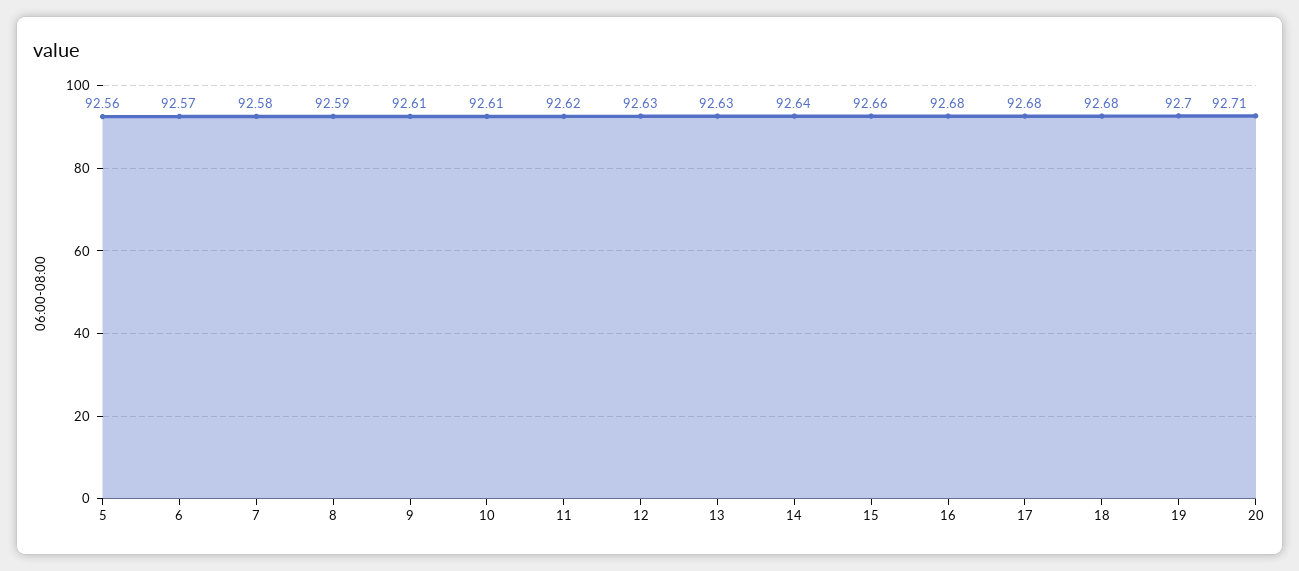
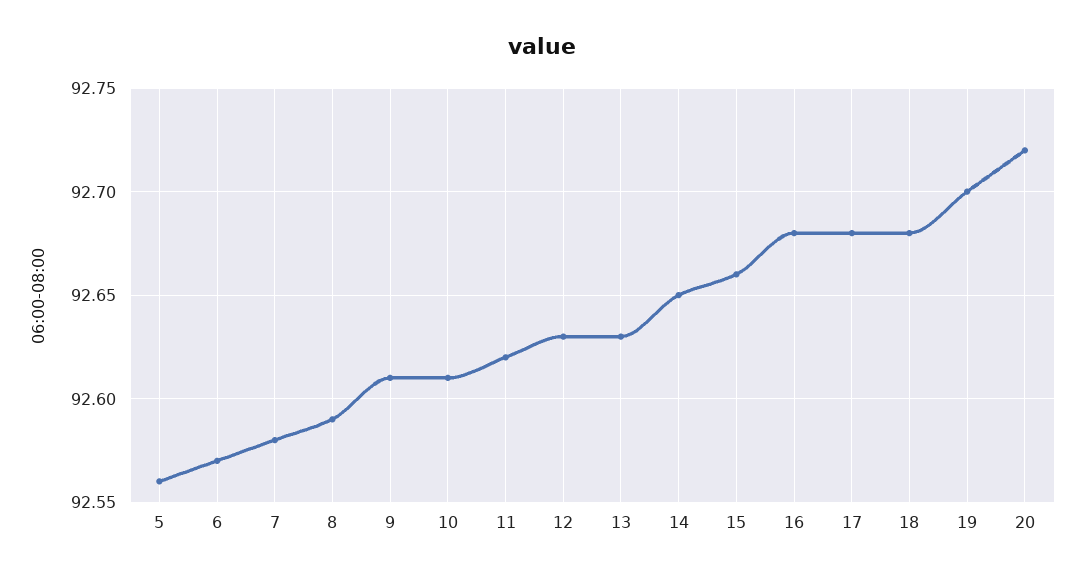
  {
    "5": 92.56,
    "6": 92.57,
    "7": 92.58,
    "8": 92.59,
    "9": 92.61,
    "10": 92.61,
    "11": 92.62,
    "12": 92.63,
    "13": 92.63,
-   "14": 92.64,
+   "14": 92.65,
    "15": 92.66,
    "16": 92.68,
    "17": 92.68,
    "18": 92.68,
    "19": 92.7,
-   "20": 92.71
+   "20": 92.72
  }

